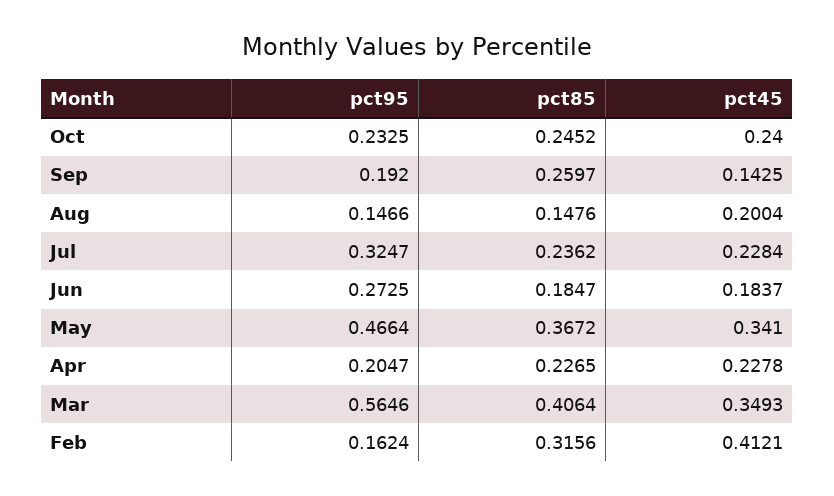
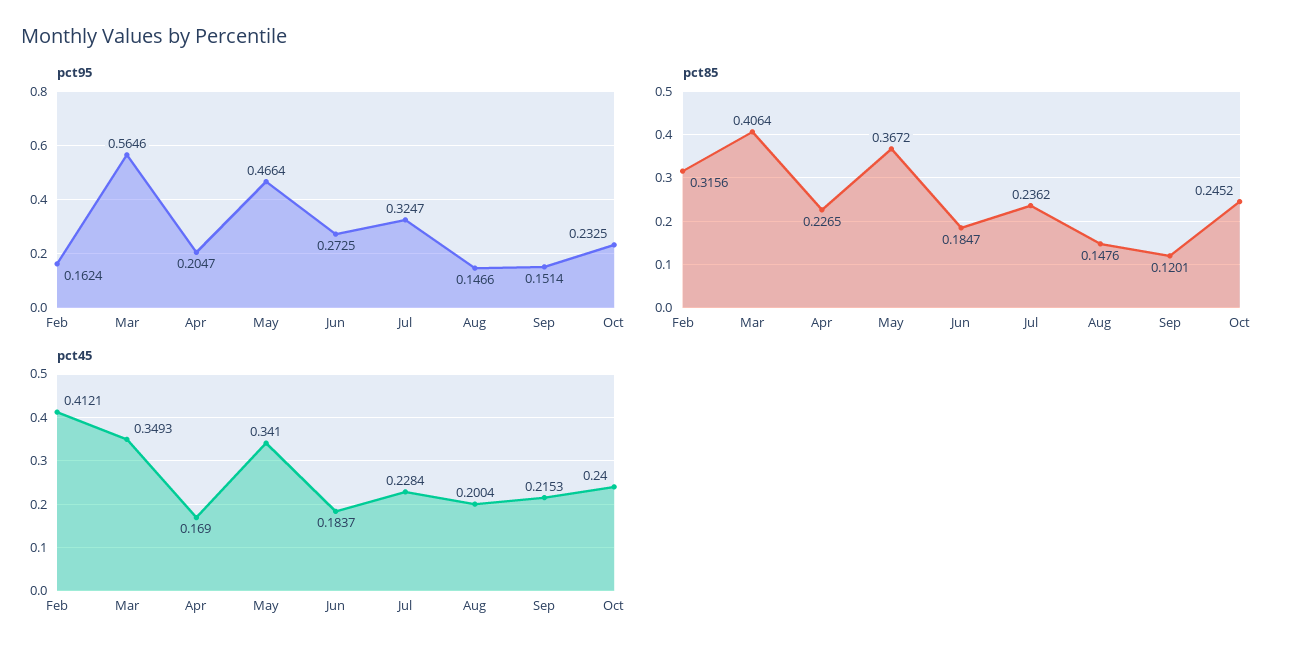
  {
    "pct95": {
      "Oct": 0.2325,
-     "Sep": 0.192,
+     "Sep": 0.1514,
      "Aug": 0.1466,
      "Jul": 0.3247,
      "Jun": 0.2725,
      "May": 0.4664,
      "Apr": 0.2047,
      "Mar": 0.5646,
      "Feb": 0.1624
    },
    "pct85": {
      "Oct": 0.2452,
-     "Sep": 0.2597,
+     "Sep": 0.1201,
      "Aug": 0.1476,
      "Jul": 0.2362,
      "Jun": 0.1847,
      "May": 0.3672,
      "Apr": 0.2265,
      "Mar": 0.4064,
      "Feb": 0.3156
    },
    "pct45": {
      "Oct": 0.24,
-     "Sep": 0.1425,
+     "Sep": 0.2153,
      "Aug": 0.2004,
      "Jul": 0.2284,
      "Jun": 0.1837,
      "May": 0.341,
-     "Apr": 0.2278,
+     "Apr": 0.169,
      "Mar": 0.3493,
      "Feb": 0.4121
    }
  }

